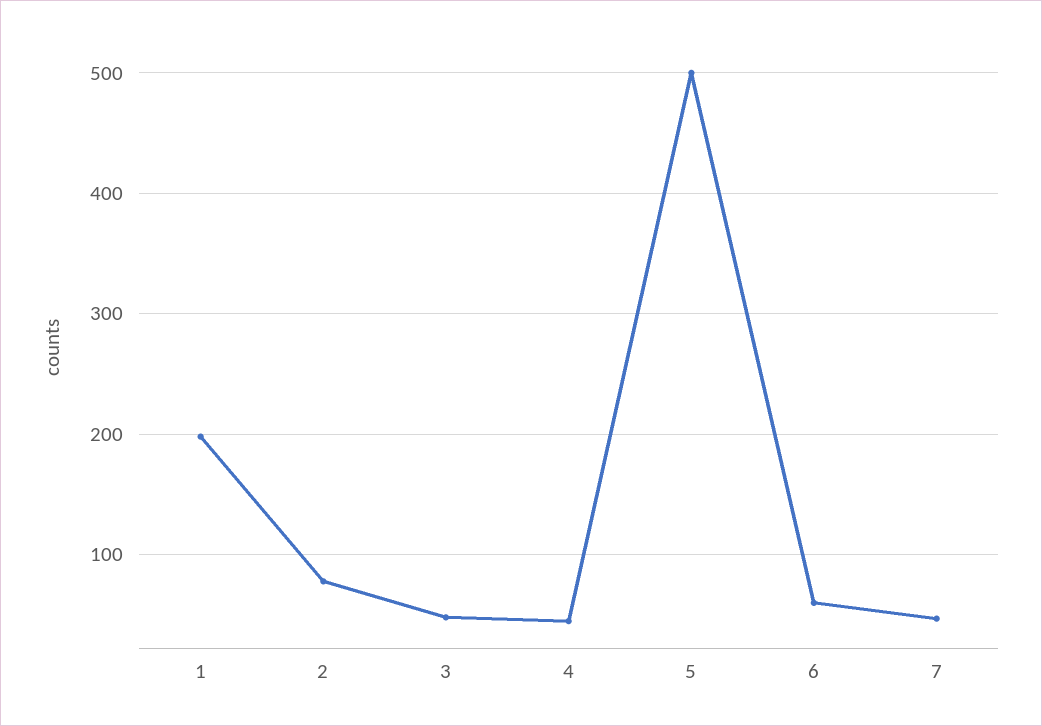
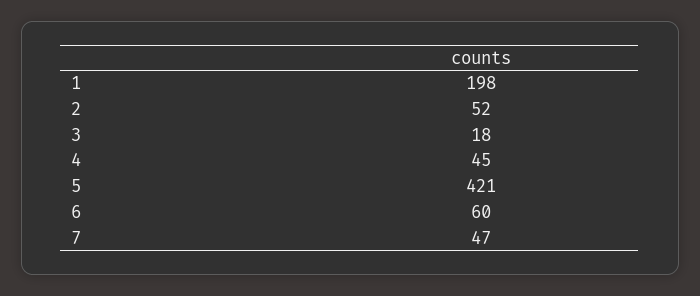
  {
    "1": 198,
-   "2": 80,
+   "2": 52,
-   "3": 50,
+   "3": 18,
    "4": 45,
-   "5": 500,
+   "5": 421,
    "6": 60,
    "7": 47
  }

